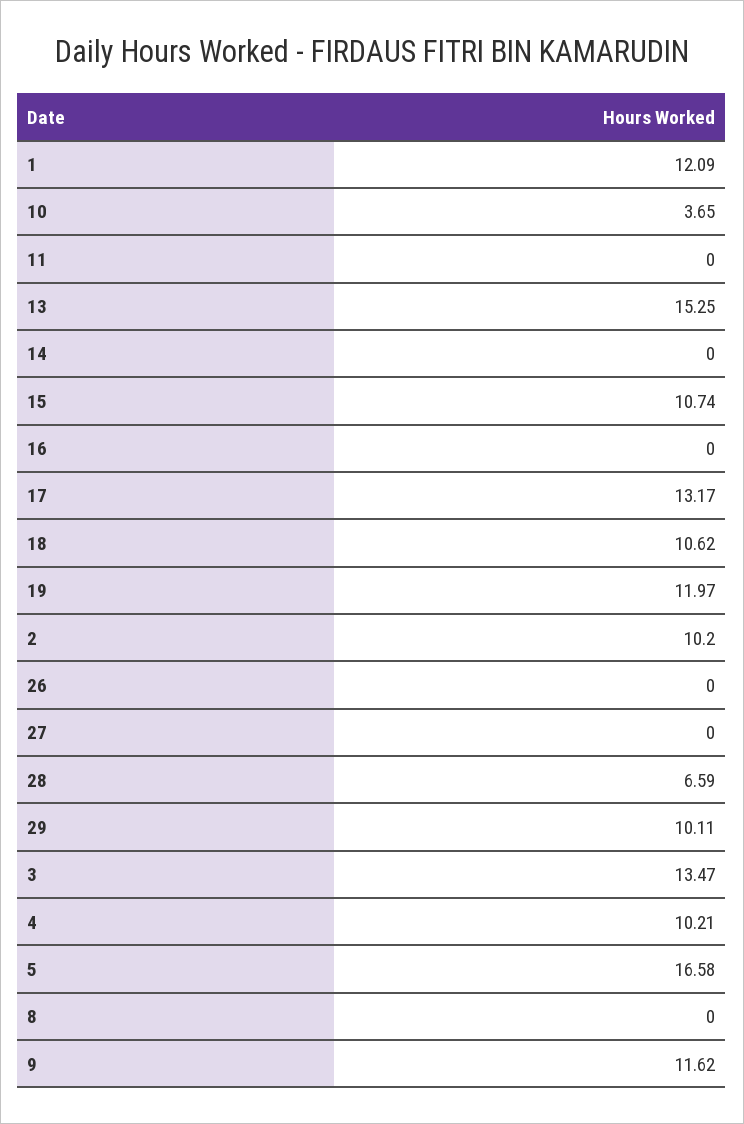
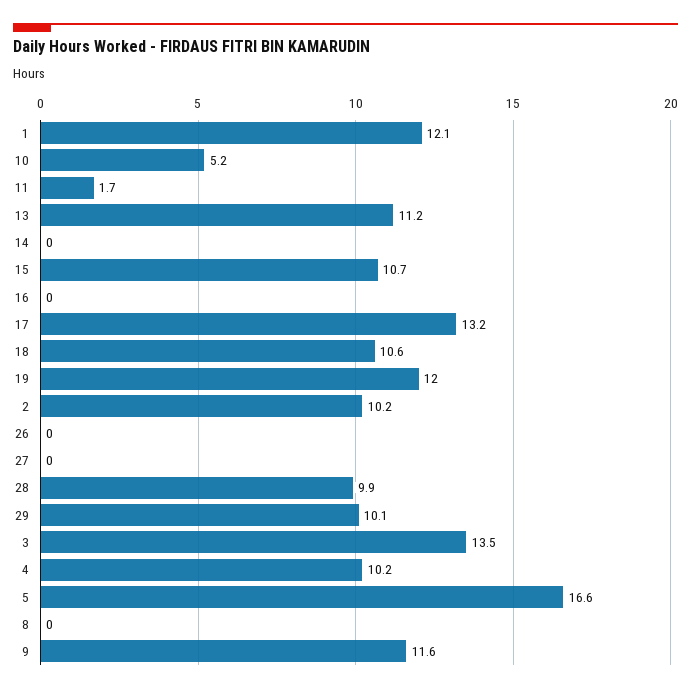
  {
    "1": 12.09,
-   "10": 3.65,
+   "10": 5.2,
-   "11": 0,
+   "11": 1.7,
-   "13": 15.25,
+   "13": 11.2,
    "14": 0,
    "15": 10.74,
    "16": 0,
    "17": 13.17,
    "18": 10.62,
    "19": 11.97,
    "2": 10.2,
    "26": 0,
    "27": 0,
-   "28": 6.59,
+   "28": 9.9,
    "29": 10.11,
    "3": 13.47,
    "4": 10.21,
    "5": 16.58,
    "8": 0,
    "9": 11.62
  }

